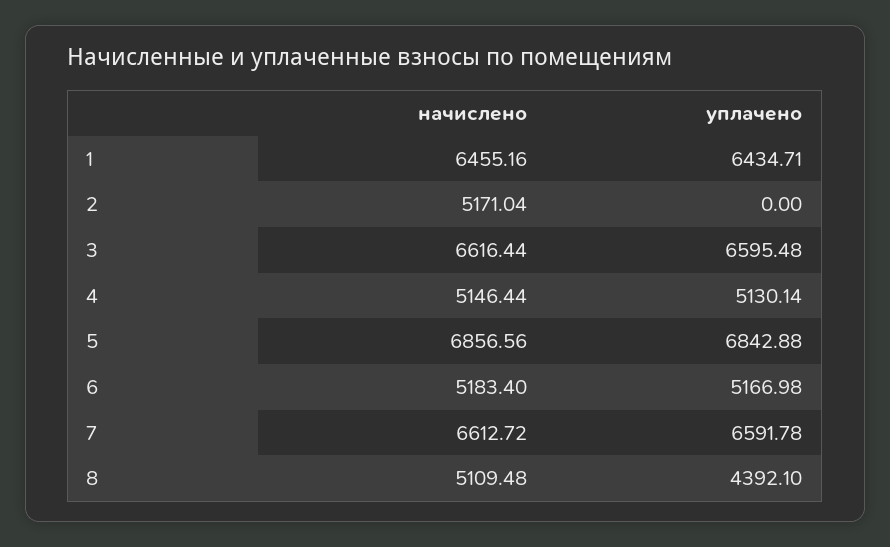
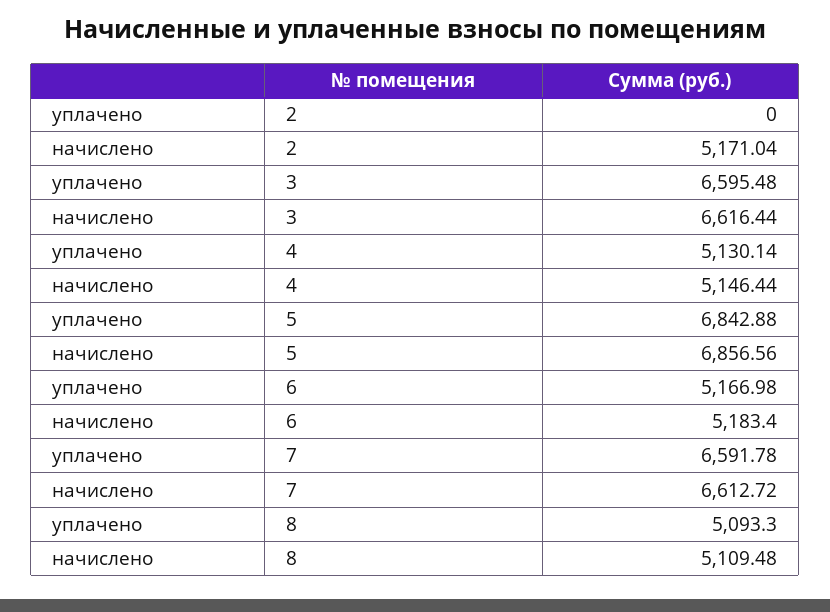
  {
    "начислено": {
-     "1": 6455.16,
      "2": 5171.04,
      "3": 6616.44,
      "4": 5146.44,
      "5": 6856.56,
      "6": 5183.4,
      "7": 6612.72,
      "8": 5109.48
    },
    "уплачено": {
-     "1": 6434.71,
      "2": 0,
      "3": 6595.48,
      "4": 5130.14,
      "5": 6842.88,
      "6": 5166.98,
      "7": 6591.78,
-     "8": 4392.1
+     "8": 5093.3
    }
  }

